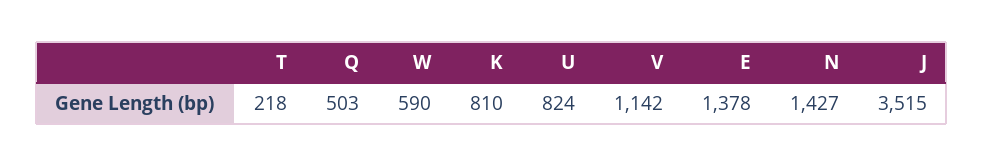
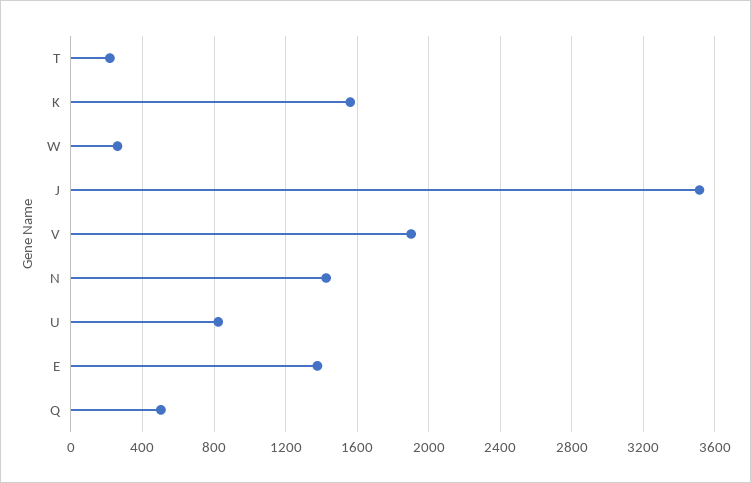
  {
    "T": 218,
    "Q": 503,
-   "W": 590,
+   "W": 250,
-   "K": 810,
+   "K": 1550,
    "U": 824,
-   "V": 1142,
+   "V": 1900,
    "E": 1378,
    "N": 1427,
    "J": 3515
  }

